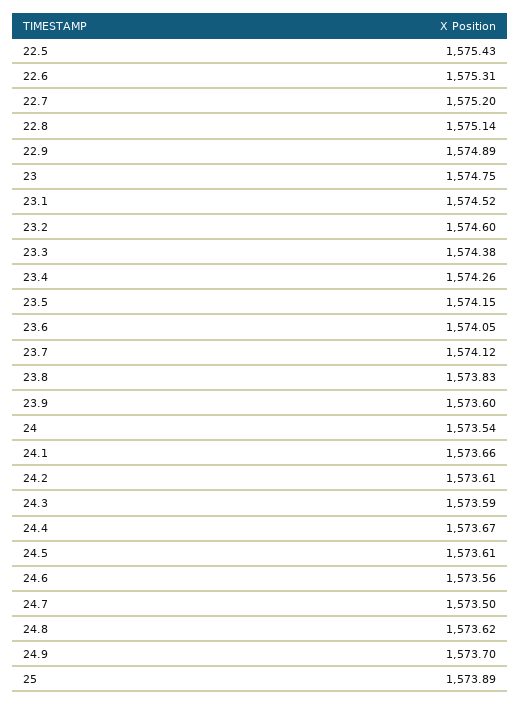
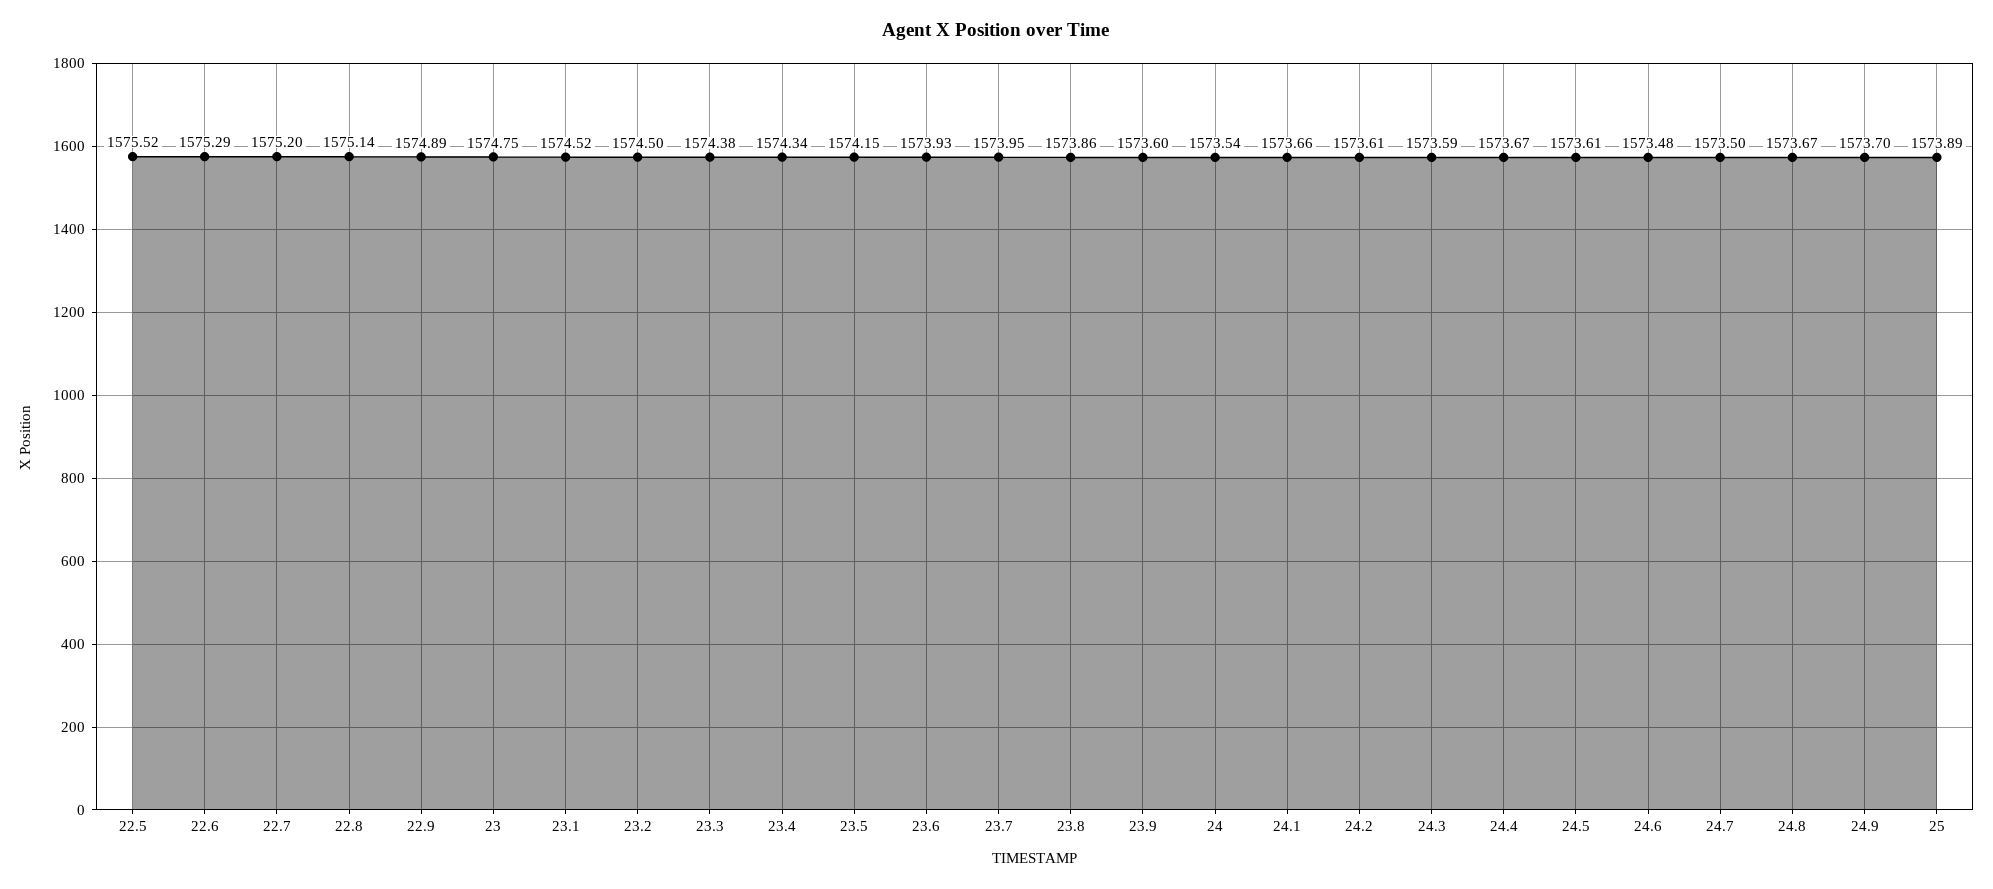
  {
-   "22.5": 1575.43,
+   "22.5": 1575.52,
-   "22.6": 1575.31,
+   "22.6": 1575.29,
    "22.7": 1575.2,
    "22.8": 1575.14,
    "22.9": 1574.89,
    "23": 1574.75,
    "23.1": 1574.52,
-   "23.2": 1574.6,
+   "23.2": 1574.5,
    "23.3": 1574.38,
-   "23.4": 1574.26,
+   "23.4": 1574.34,
    "23.5": 1574.15,
-   "23.6": 1574.05,
+   "23.6": 1573.93,
-   "23.7": 1574.12,
+   "23.7": 1573.95,
-   "23.8": 1573.83,
+   "23.8": 1573.86,
    "23.9": 1573.6,
    "24": 1573.54,
    "24.1": 1573.66,
    "24.2": 1573.61,
    "24.3": 1573.59,
    "24.4": 1573.67,
    "24.5": 1573.61,
-   "24.6": 1573.56,
+   "24.6": 1573.48,
    "24.7": 1573.5,
-   "24.8": 1573.62,
+   "24.8": 1573.67,
    "24.9": 1573.7,
    "25": 1573.89
  }

